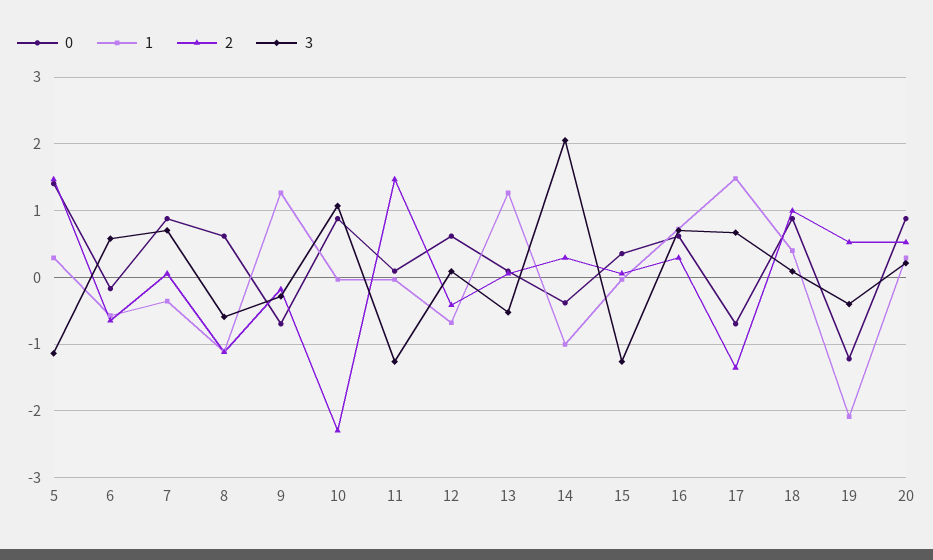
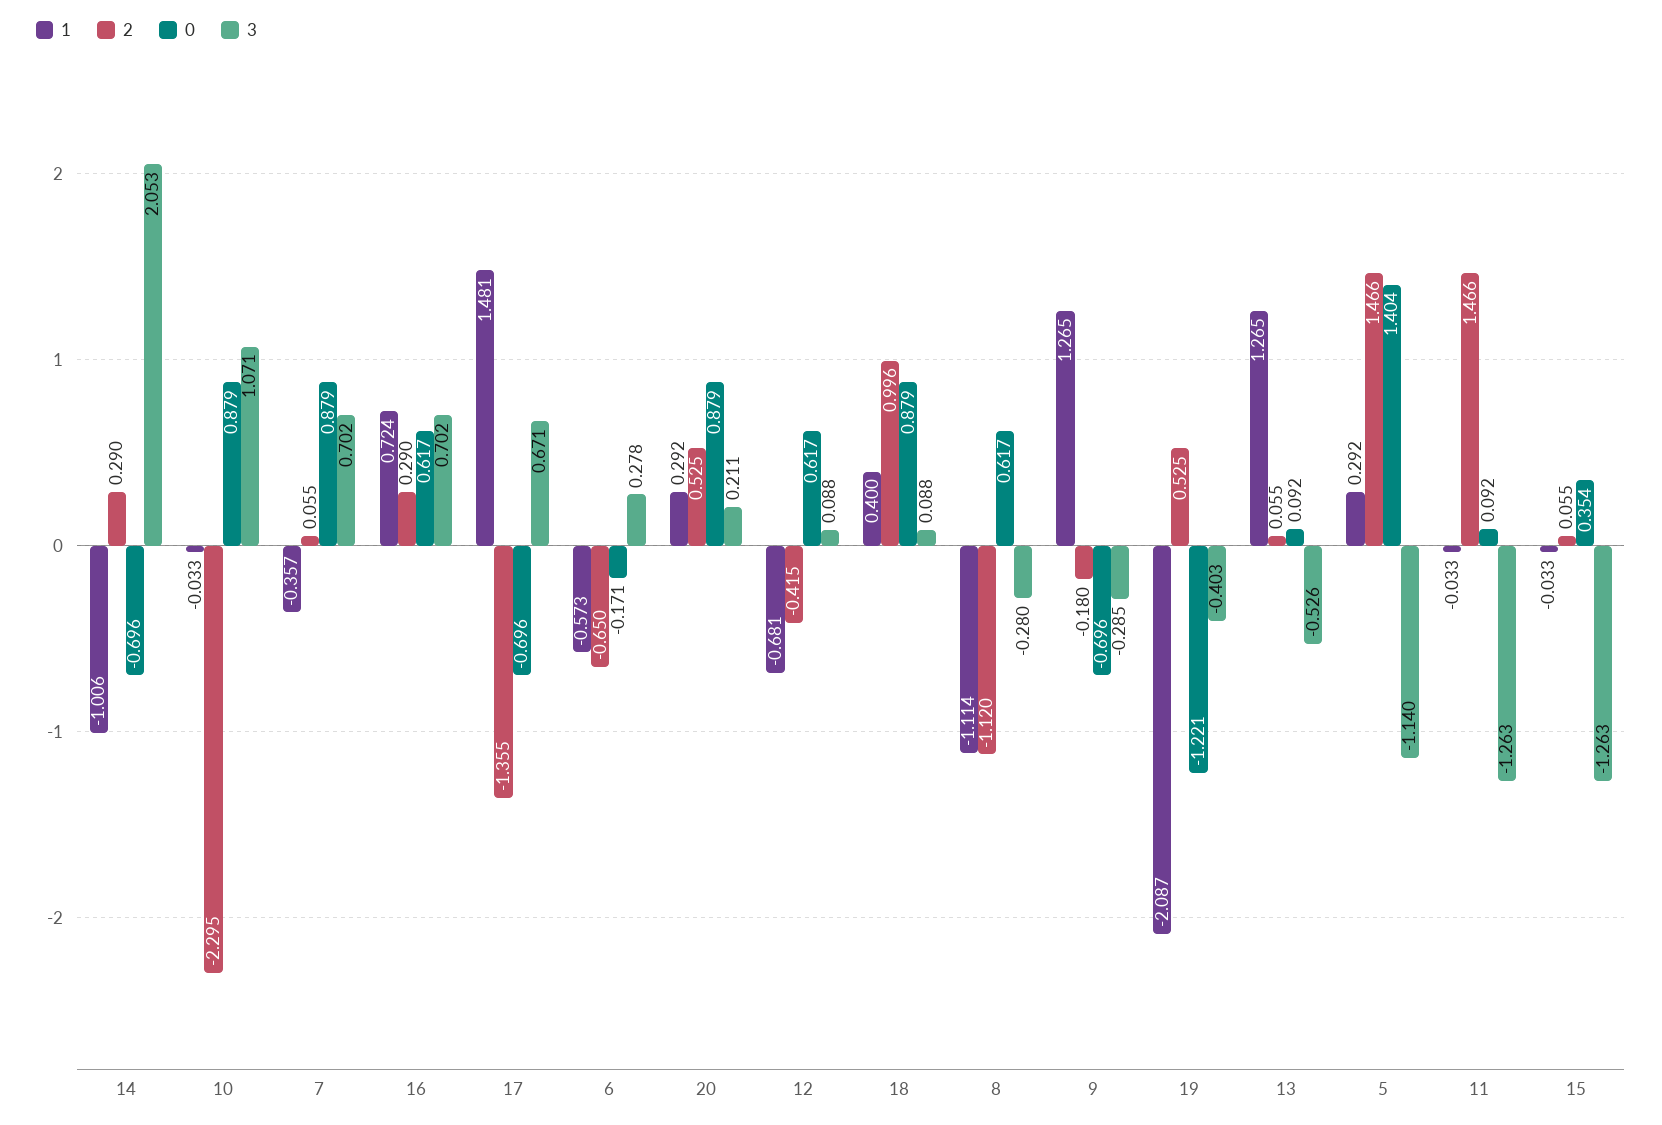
  {
    "0": {
      "5": 1.404,
      "6": -0.171,
      "7": 0.879,
      "8": 0.617,
      "9": -0.696,
      "10": 0.879,
      "11": 0.092,
      "12": 0.617,
      "13": 0.092,
-     "14": -0.4,
+     "14": -0.696,
      "15": 0.354,
      "16": 0.617,
      "17": -0.696,
      "18": 0.879,
      "19": -1.221,
      "20": 0.879
    },
    "1": {
      "5": 0.292,
      "6": -0.573,
      "7": -0.357,
      "8": -1.114,
      "9": 1.265,
      "10": -0.033,
      "11": -0.033,
      "12": -0.681,
      "13": 1.265,
      "14": -1.006,
      "15": -0.033,
      "16": 0.724,
      "17": 1.481,
      "18": 0.4,
      "19": -2.087,
      "20": 0.292
    },
    "2": {
      "5": 1.466,
      "6": -0.65,
      "7": 0.055,
      "8": -1.12,
      "9": -0.18,
      "10": -2.295,
      "11": 1.466,
      "12": -0.415,
      "13": 0.055,
      "14": 0.29,
      "15": 0.055,
      "16": 0.29,
      "17": -1.355,
      "18": 0.996,
      "19": 0.525,
      "20": 0.525
    },
    "3": {
      "5": -1.14,
-     "6": 0.6,
+     "6": 0.278,
      "7": 0.702,
-     "8": -0.6,
+     "8": -0.28,
      "9": -0.285,
      "10": 1.071,
      "11": -1.263,
      "12": 0.088,
      "13": -0.526,
      "14": 2.053,
      "15": -1.263,
      "16": 0.702,
      "17": 0.671,
      "18": 0.088,
      "19": -0.403,
      "20": 0.211
    }
  }

